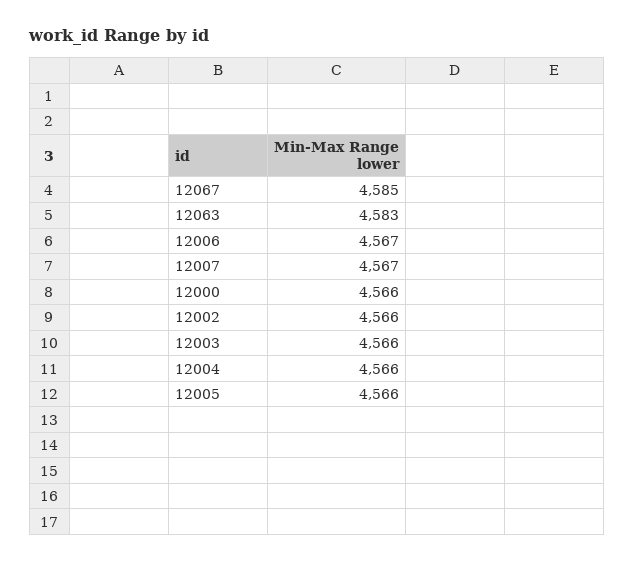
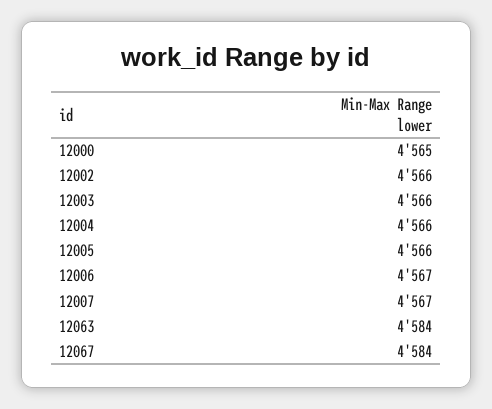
  {
-   "12067": 4585,
+   "12067": 4584,
-   "12063": 4583,
+   "12063": 4584,
    "12006": 4567,
    "12007": 4567,
-   "12000": 4566,
+   "12000": 4565,
    "12002": 4566,
    "12003": 4566,
    "12004": 4566,
    "12005": 4566
  }

